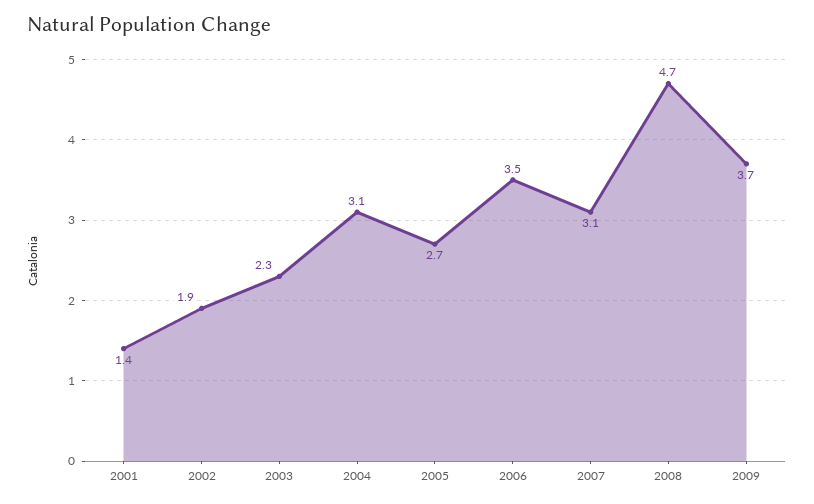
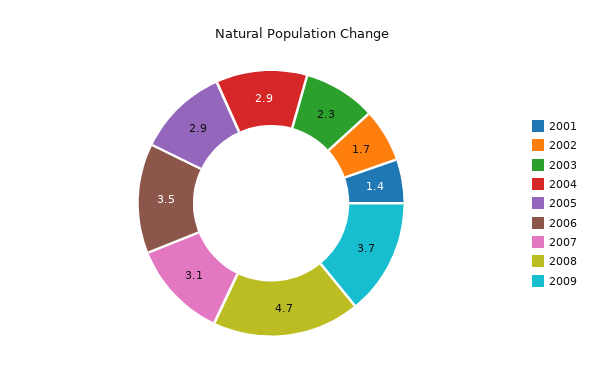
  {
    "2001": 1.4,
-   "2002": 1.9,
+   "2002": 1.7,
    "2003": 2.3,
-   "2004": 3.1,
+   "2004": 2.9,
-   "2005": 2.7,
+   "2005": 2.9,
    "2006": 3.5,
    "2007": 3.1,
    "2008": 4.7,
    "2009": 3.7
  }

